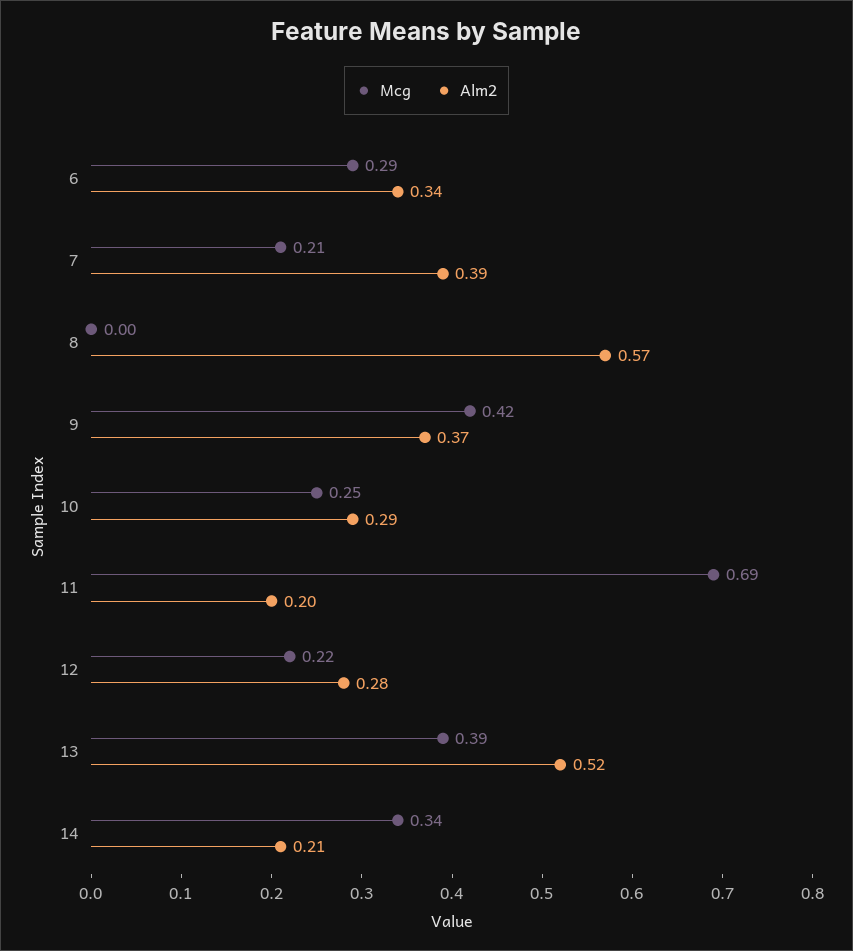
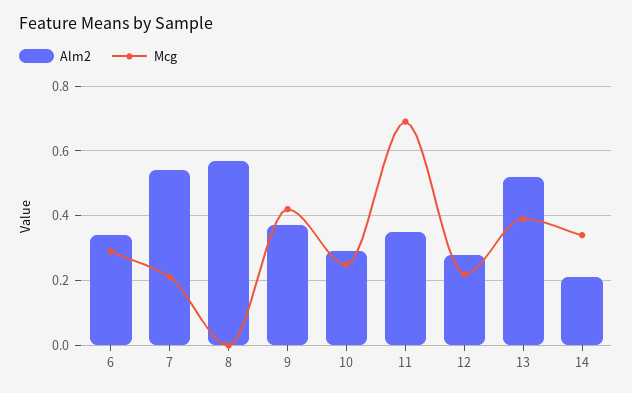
  {
    "Mcg": {
      "6": 0.29,
      "7": 0.21,
      "8": 0,
      "9": 0.42,
      "10": 0.25,
      "11": 0.69,
      "12": 0.22,
      "13": 0.39,
      "14": 0.34
    },
    "Alm2": {
      "6": 0.34,
-     "7": 0.39,
+     "7": 0.55,
      "8": 0.57,
      "9": 0.37,
      "10": 0.29,
-     "11": 0.2,
+     "11": 0.35,
      "12": 0.28,
      "13": 0.52,
      "14": 0.21
    }
  }

